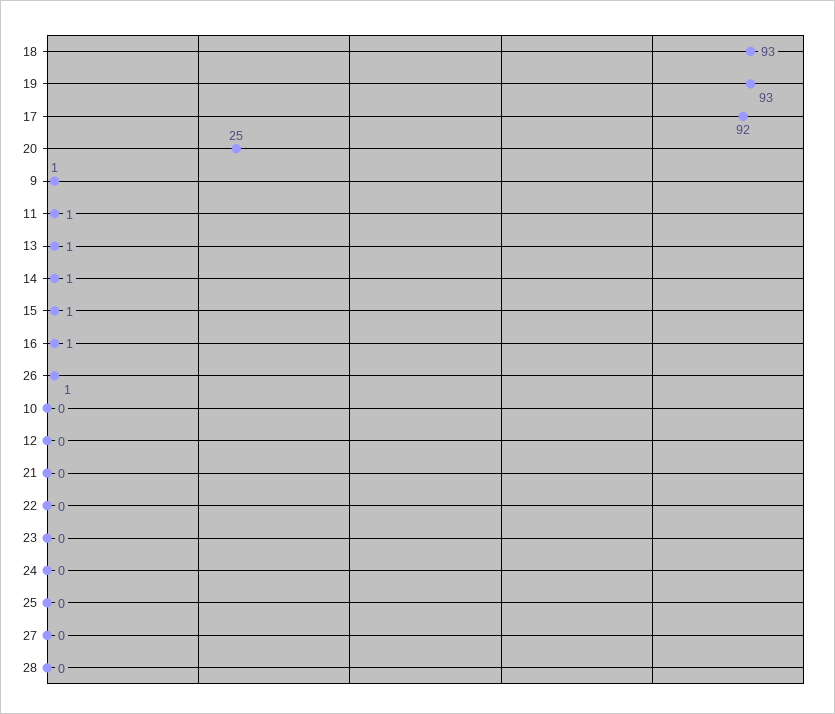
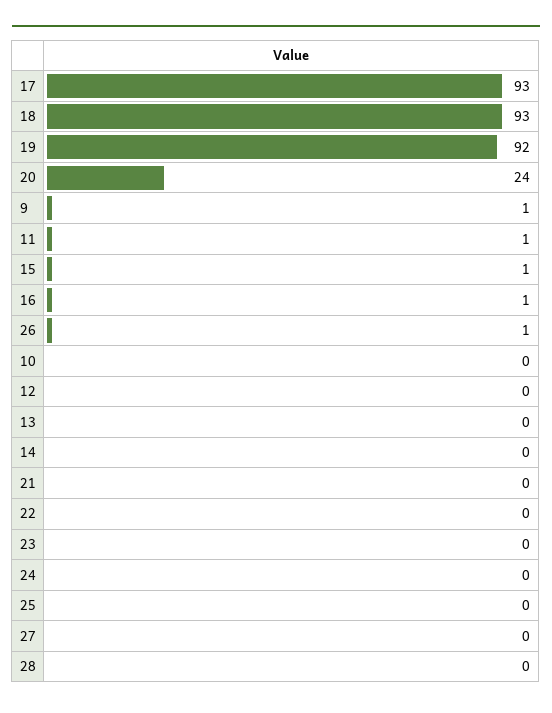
  {
    "18": 93,
-   "19": 93,
+   "19": 92,
-   "17": 92,
+   "17": 93,
-   "20": 25,
+   "20": 24,
    "9": 1,
    "11": 1,
-   "13": 1,
+   "13": 0,
-   "14": 1,
+   "14": 0,
    "15": 1,
    "16": 1,
    "26": 1,
    "10": 0,
    "12": 0,
    "21": 0,
    "22": 0,
    "23": 0,
    "24": 0,
    "25": 0,
    "27": 0,
    "28": 0
  }

